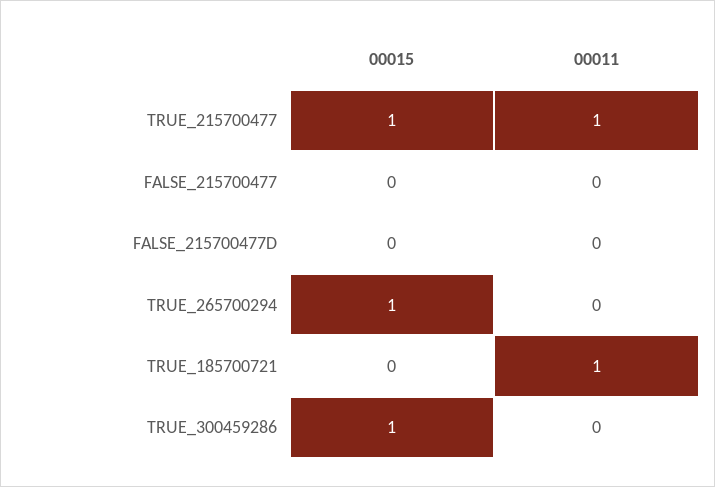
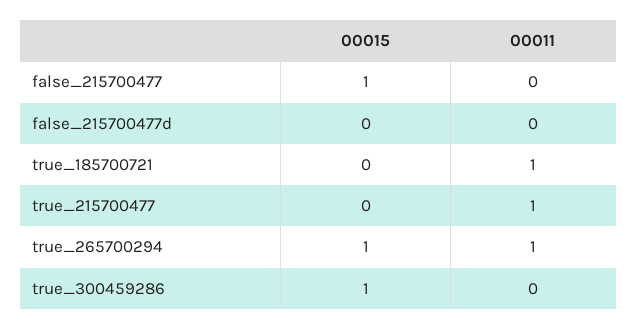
  {
    "00015": {
-     "TRUE_215700477": 1,
+     "TRUE_215700477": 0,
-     "FALSE_215700477": 0,
+     "FALSE_215700477": 1,
      "FALSE_215700477D": 0,
      "TRUE_265700294": 1,
      "TRUE_185700721": 0,
      "TRUE_300459286": 1
    },
    "00011": {
      "TRUE_215700477": 1,
      "FALSE_215700477": 0,
      "FALSE_215700477D": 0,
-     "TRUE_265700294": 0,
+     "TRUE_265700294": 1,
      "TRUE_185700721": 1,
      "TRUE_300459286": 0
    }
  }

